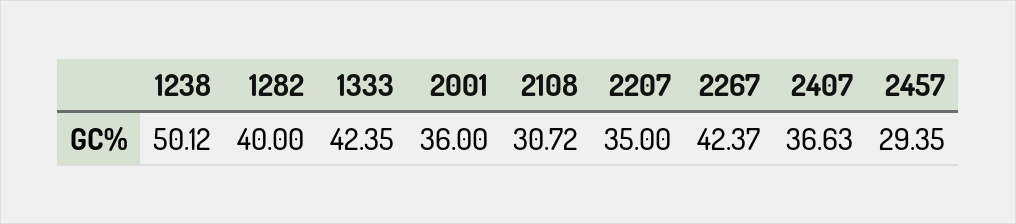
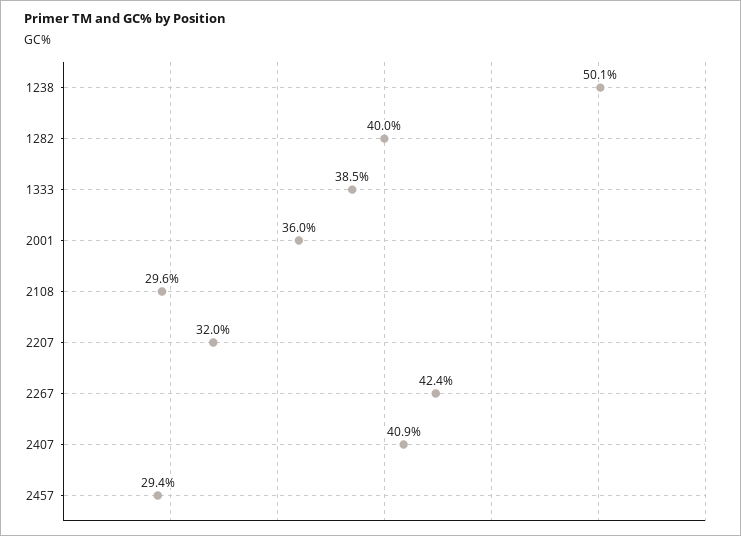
  {
    "1238": 50.12,
    "1282": 40,
-   "1333": 42.35,
+   "1333": 38.5,
    "2001": 36,
-   "2108": 30.72,
+   "2108": 29.6,
-   "2207": 35,
+   "2207": 32,
    "2267": 42.37,
-   "2407": 36.63,
+   "2407": 40.9,
    "2457": 29.35
  }

